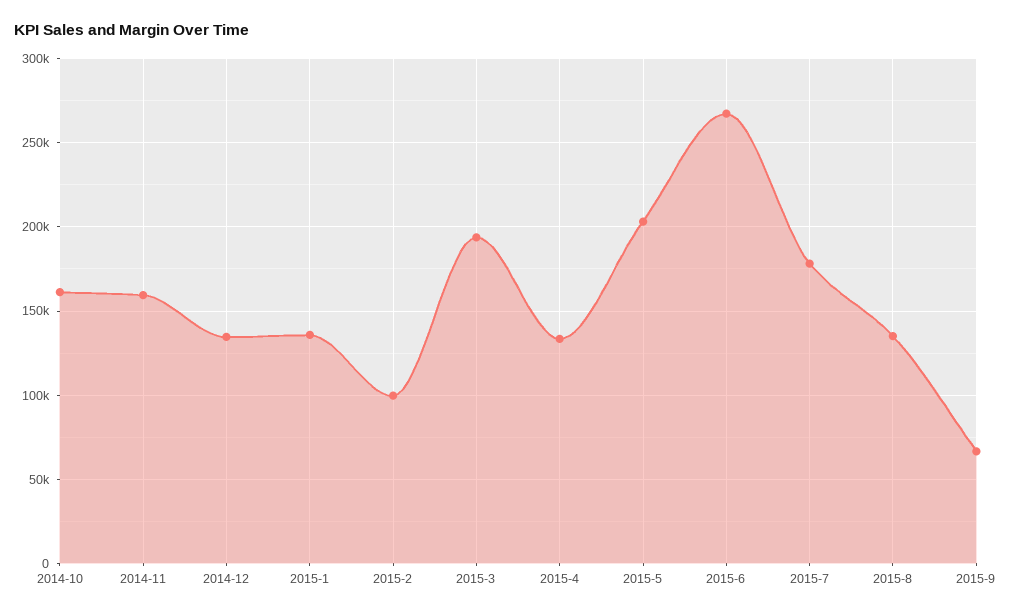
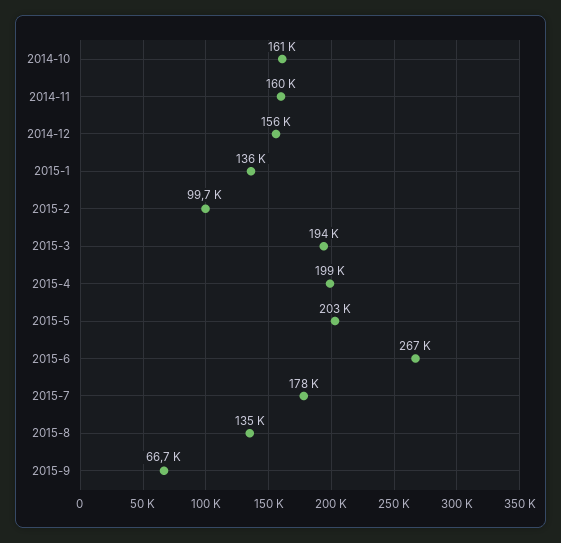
  {
    "2014-10": 161000,
    "2014-11": 160000,
-   "2014-12": 135000,
+   "2014-12": 156000,
    "2015-1": 136000,
    "2015-2": 99700,
    "2015-3": 194000,
-   "2015-4": 135000,
+   "2015-4": 199000,
    "2015-5": 203000,
    "2015-6": 267000,
    "2015-7": 178000,
    "2015-8": 135000,
    "2015-9": 66700
  }

